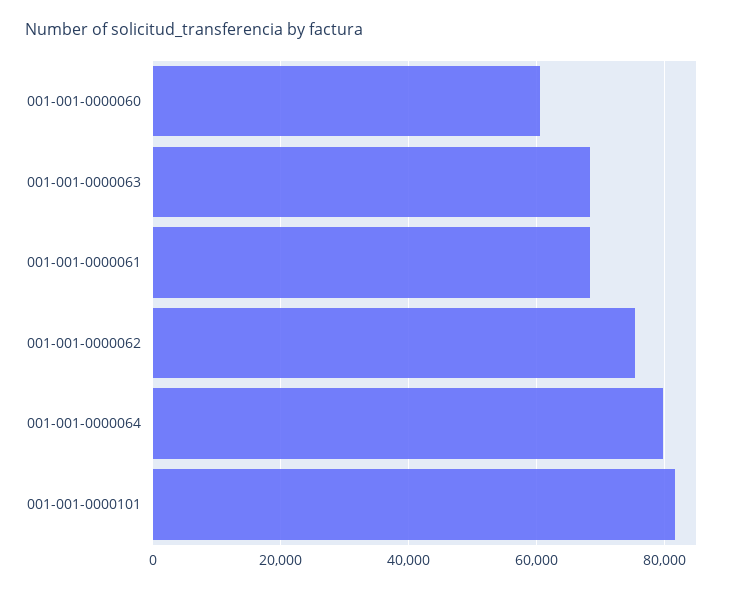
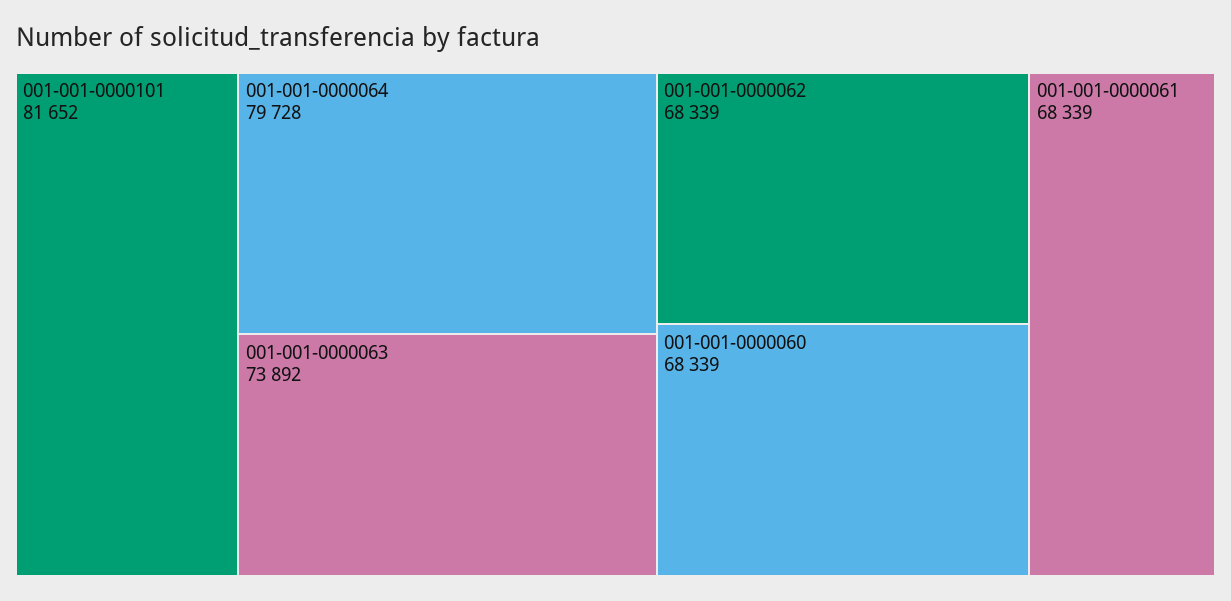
  {
-   "001-001-0000060": 60000,
+   "001-001-0000060": 68339,
-   "001-001-0000063": 68000,
+   "001-001-0000063": 73892,
    "001-001-0000061": 68339,
-   "001-001-0000062": 76000,
+   "001-001-0000062": 68339,
    "001-001-0000064": 79728,
    "001-001-0000101": 81652
  }

